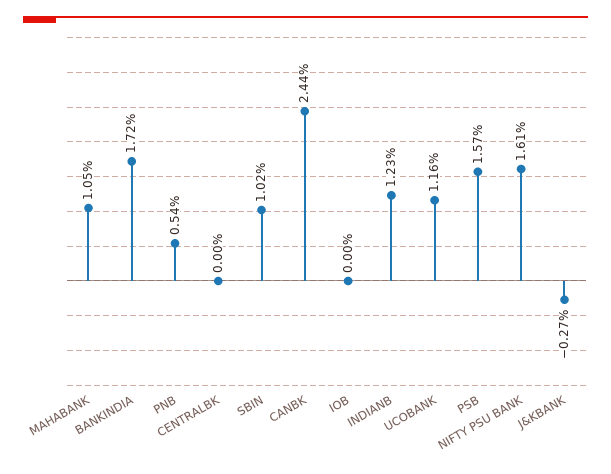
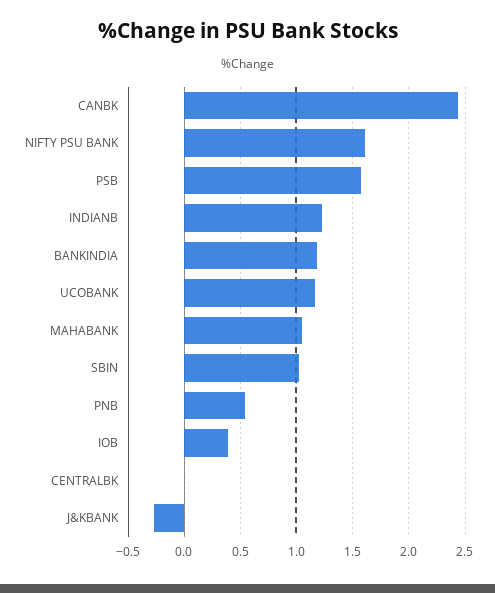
  {
    "MAHABANK": 1.05,
-   "BANKINDIA": 1.72,
+   "BANKINDIA": 1.2,
    "PNB": 0.54,
    "CENTRALBK": 0,
    "SBIN": 1.02,
    "CANBK": 2.44,
-   "IOB": 0,
+   "IOB": 0.4,
    "INDIANB": 1.23,
    "UCOBANK": 1.16,
    "PSB": 1.57,
    "NIFTY PSU BANK": 1.61,
    "J&KBANK": -0.27
  }

